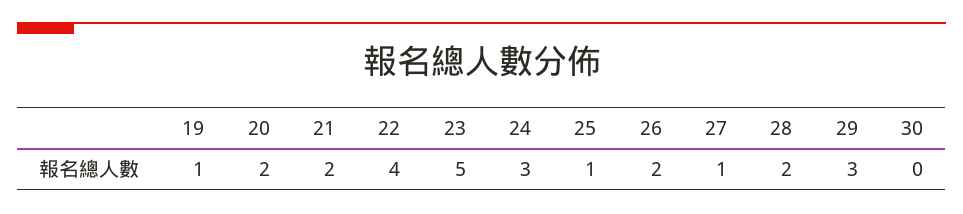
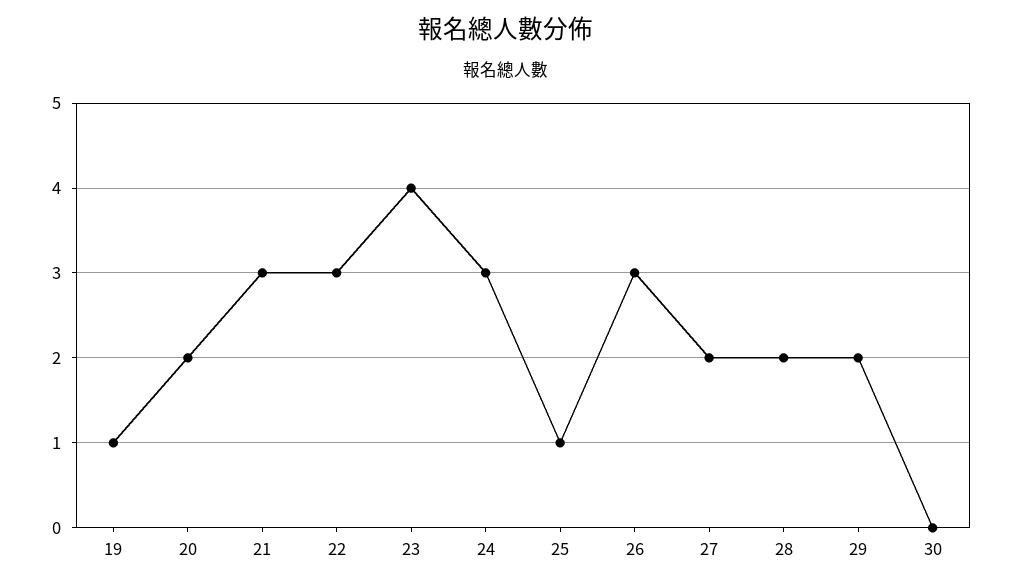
  {
    "19": 1,
    "20": 2,
-   "21": 2,
+   "21": 3,
-   "22": 4,
+   "22": 3,
-   "23": 5,
+   "23": 4,
    "24": 3,
    "25": 1,
-   "26": 2,
+   "26": 3,
-   "27": 1,
+   "27": 2,
    "28": 2,
-   "29": 3,
+   "29": 2,
    "30": 0
  }

